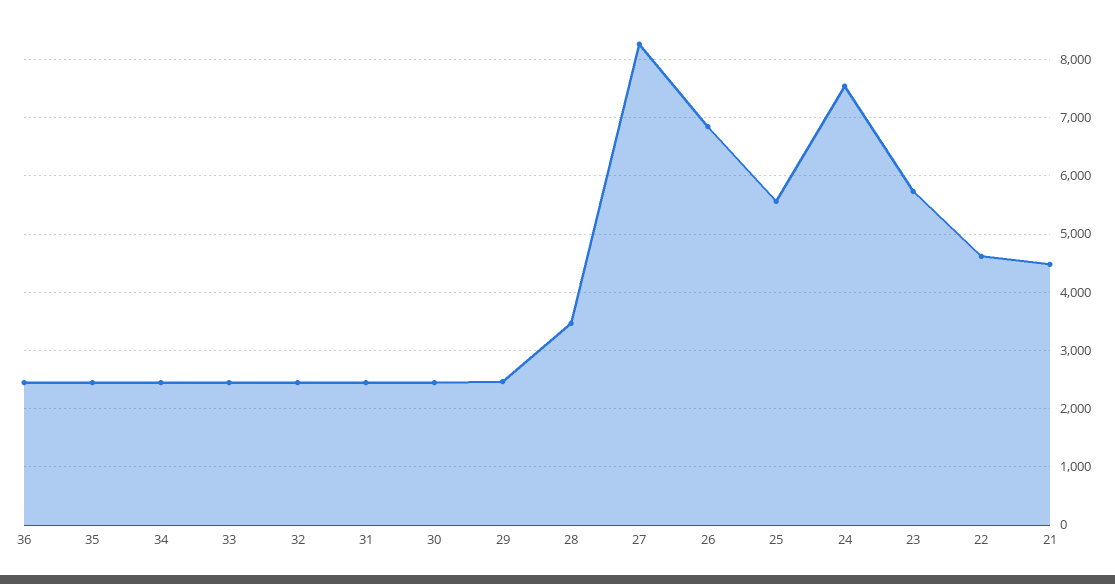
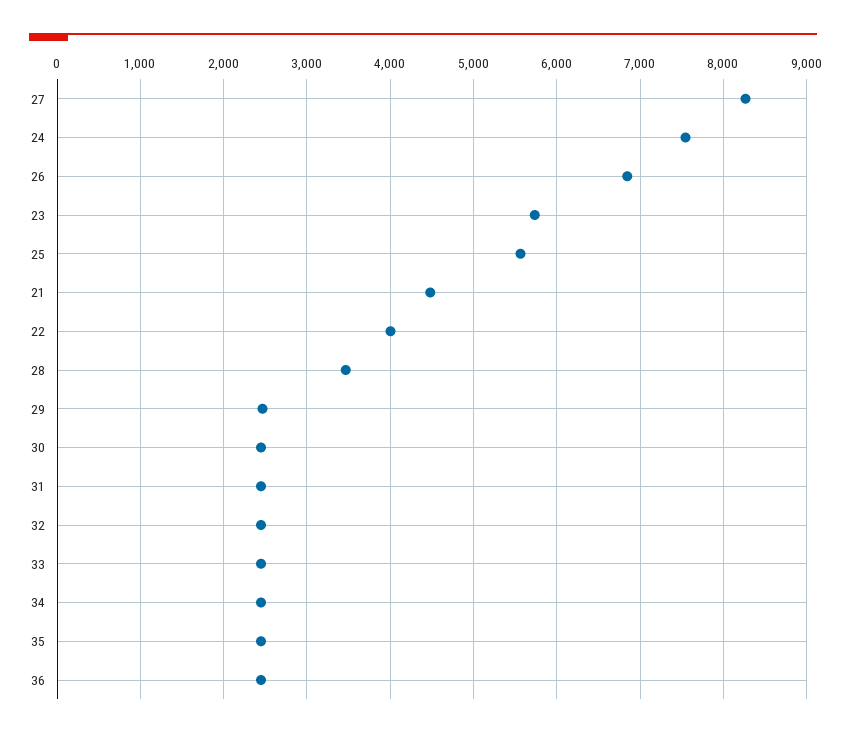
  {
    "36": 2400,
    "35": 2400,
    "34": 2400,
    "33": 2400,
    "32": 2400,
    "31": 2400,
    "30": 2400,
    "29": 2500,
    "28": 3500,
    "27": 8300,
    "26": 6800,
    "25": 5600,
    "24": 7500,
    "23": 5700,
-   "22": 4600,
+   "22": 4000,
    "21": 4500
  }

